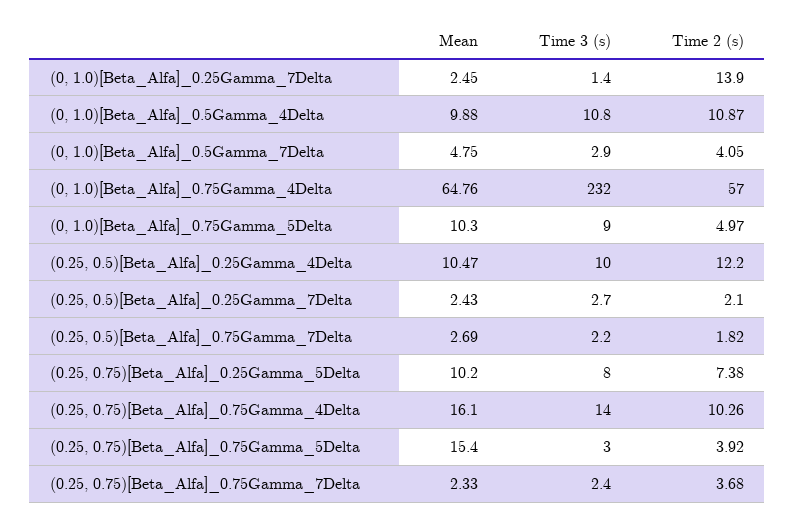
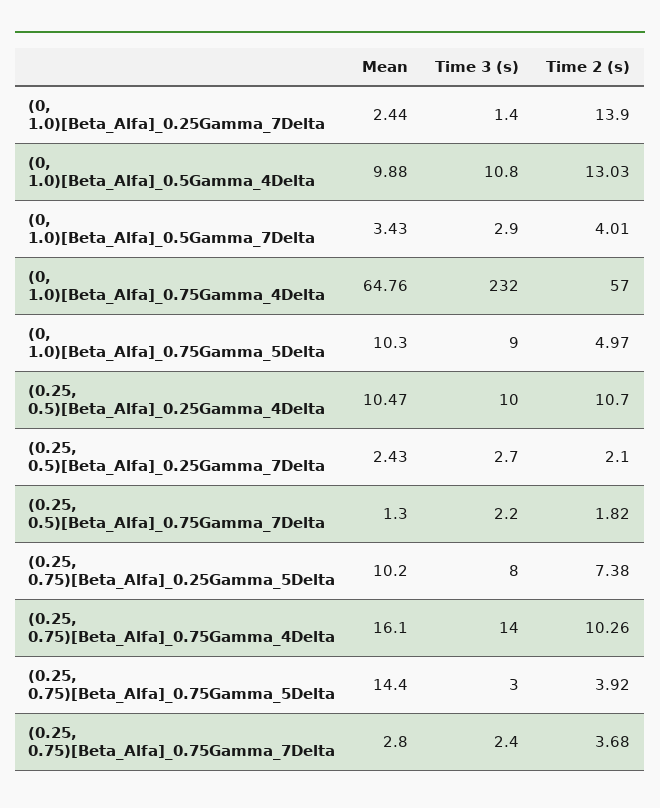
  {
    "Mean": {
-     "(0, 1.0)[Beta_Alfa]_0.25Gamma_7Delta": 2.45,
+     "(0, 1.0)[Beta_Alfa]_0.25Gamma_7Delta": 2.44,
      "(0, 1.0)[Beta_Alfa]_0.5Gamma_4Delta": 9.88,
-     "(0, 1.0)[Beta_Alfa]_0.5Gamma_7Delta": 4.75,
+     "(0, 1.0)[Beta_Alfa]_0.5Gamma_7Delta": 3.43,
      "(0, 1.0)[Beta_Alfa]_0.75Gamma_4Delta": 64.76,
      "(0, 1.0)[Beta_Alfa]_0.75Gamma_5Delta": 10.3,
      "(0.25, 0.5)[Beta_Alfa]_0.25Gamma_4Delta": 10.47,
      "(0.25, 0.5)[Beta_Alfa]_0.25Gamma_7Delta": 2.43,
-     "(0.25, 0.5)[Beta_Alfa]_0.75Gamma_7Delta": 2.69,
+     "(0.25, 0.5)[Beta_Alfa]_0.75Gamma_7Delta": 1.3,
      "(0.25, 0.75)[Beta_Alfa]_0.25Gamma_5Delta": 10.2,
      "(0.25, 0.75)[Beta_Alfa]_0.75Gamma_4Delta": 16.1,
-     "(0.25, 0.75)[Beta_Alfa]_0.75Gamma_5Delta": 15.4,
+     "(0.25, 0.75)[Beta_Alfa]_0.75Gamma_5Delta": 14.4,
-     "(0.25, 0.75)[Beta_Alfa]_0.75Gamma_7Delta": 2.33
+     "(0.25, 0.75)[Beta_Alfa]_0.75Gamma_7Delta": 2.8
    },
    "Time 3 (s)": {
      "(0, 1.0)[Beta_Alfa]_0.25Gamma_7Delta": 1.4,
      "(0, 1.0)[Beta_Alfa]_0.5Gamma_4Delta": 10.8,
      "(0, 1.0)[Beta_Alfa]_0.5Gamma_7Delta": 2.9,
      "(0, 1.0)[Beta_Alfa]_0.75Gamma_4Delta": 232,
      "(0, 1.0)[Beta_Alfa]_0.75Gamma_5Delta": 9,
      "(0.25, 0.5)[Beta_Alfa]_0.25Gamma_4Delta": 10,
      "(0.25, 0.5)[Beta_Alfa]_0.25Gamma_7Delta": 2.7,
      "(0.25, 0.5)[Beta_Alfa]_0.75Gamma_7Delta": 2.2,
      "(0.25, 0.75)[Beta_Alfa]_0.25Gamma_5Delta": 8,
      "(0.25, 0.75)[Beta_Alfa]_0.75Gamma_4Delta": 14,
      "(0.25, 0.75)[Beta_Alfa]_0.75Gamma_5Delta": 3,
      "(0.25, 0.75)[Beta_Alfa]_0.75Gamma_7Delta": 2.4
    },
    "Time 2 (s)": {
      "(0, 1.0)[Beta_Alfa]_0.25Gamma_7Delta": 13.9,
-     "(0, 1.0)[Beta_Alfa]_0.5Gamma_4Delta": 10.87,
+     "(0, 1.0)[Beta_Alfa]_0.5Gamma_4Delta": 13.03,
-     "(0, 1.0)[Beta_Alfa]_0.5Gamma_7Delta": 4.05,
+     "(0, 1.0)[Beta_Alfa]_0.5Gamma_7Delta": 4.01,
      "(0, 1.0)[Beta_Alfa]_0.75Gamma_4Delta": 57,
      "(0, 1.0)[Beta_Alfa]_0.75Gamma_5Delta": 4.97,
-     "(0.25, 0.5)[Beta_Alfa]_0.25Gamma_4Delta": 12.2,
+     "(0.25, 0.5)[Beta_Alfa]_0.25Gamma_4Delta": 10.7,
      "(0.25, 0.5)[Beta_Alfa]_0.25Gamma_7Delta": 2.1,
      "(0.25, 0.5)[Beta_Alfa]_0.75Gamma_7Delta": 1.82,
      "(0.25, 0.75)[Beta_Alfa]_0.25Gamma_5Delta": 7.38,
      "(0.25, 0.75)[Beta_Alfa]_0.75Gamma_4Delta": 10.26,
      "(0.25, 0.75)[Beta_Alfa]_0.75Gamma_5Delta": 3.92,
      "(0.25, 0.75)[Beta_Alfa]_0.75Gamma_7Delta": 3.68
    }
  }

